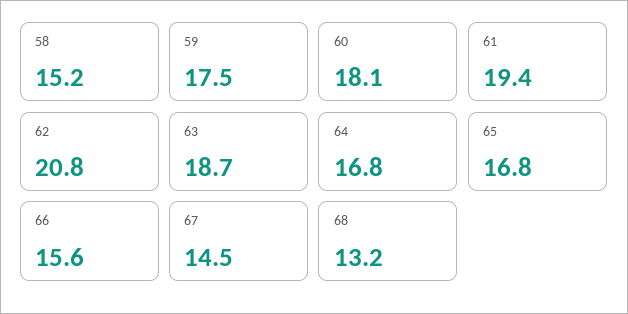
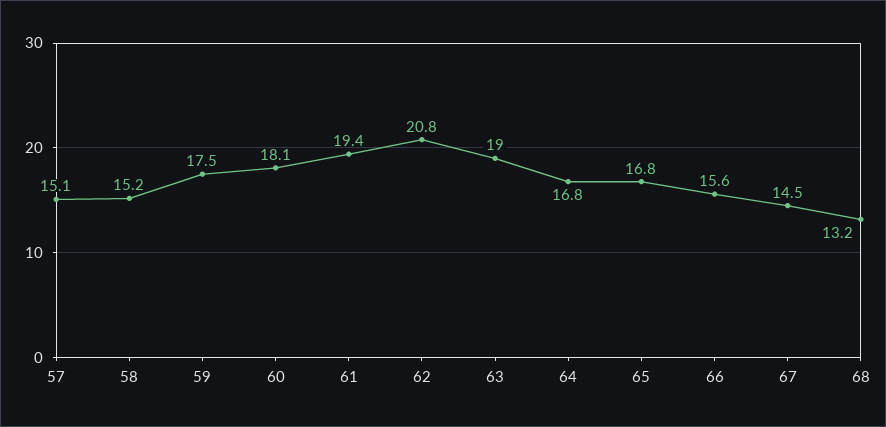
  {
    "58": 15.2,
    "59": 17.5,
    "60": 18.1,
    "61": 19.4,
    "62": 20.8,
-   "63": 18.7,
+   "63": 19,
    "64": 16.8,
    "65": 16.8,
    "66": 15.6,
    "67": 14.5,
-   "68": 13.2
+   "68": 13.2,
+   "57": 15.1
  }

